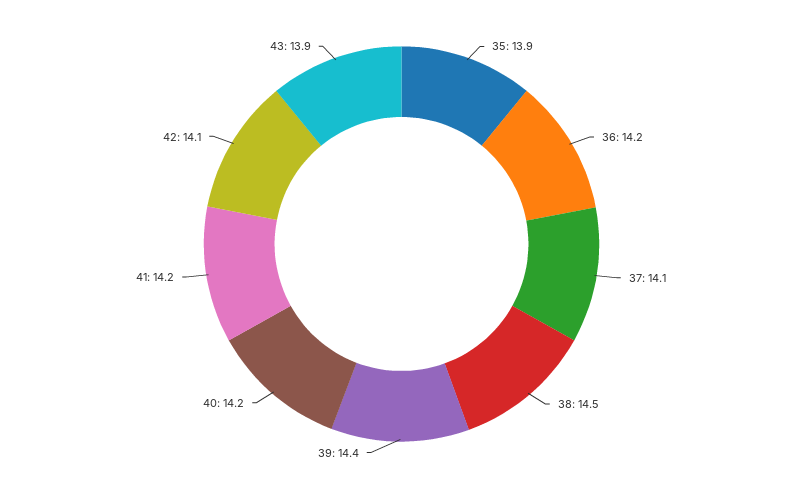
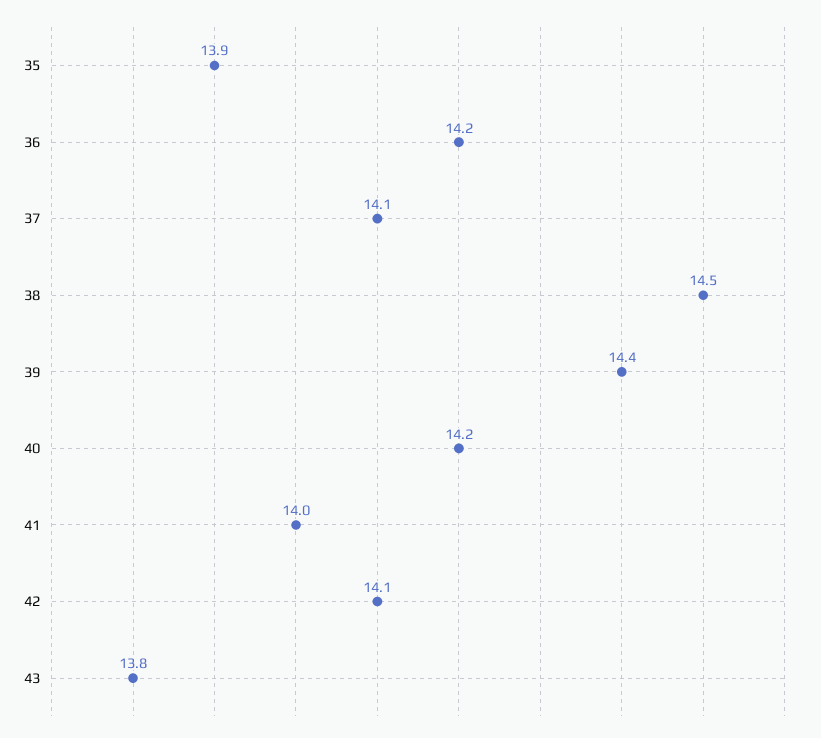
  {
    "35": 13.9,
    "36": 14.2,
    "37": 14.1,
    "38": 14.5,
    "39": 14.4,
    "40": 14.2,
-   "41": 14.2,
+   "41": 14,
    "42": 14.1,
-   "43": 13.9
+   "43": 13.8
  }

